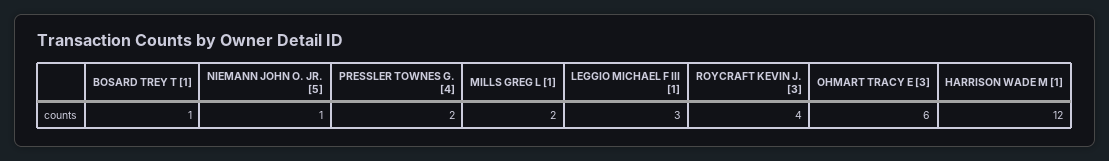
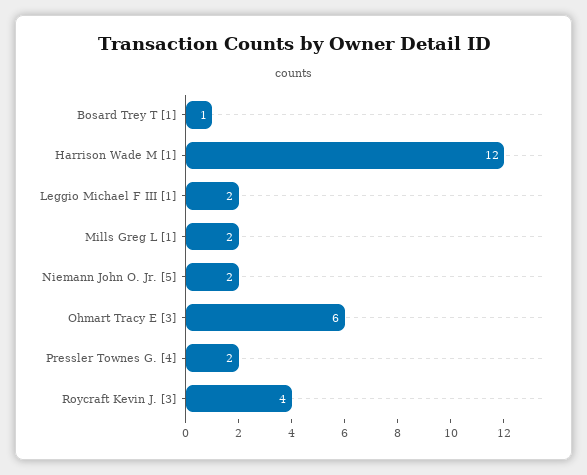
  {
    "BOSARD TREY T [1]": 1,
-   "NIEMANN JOHN O. JR. [5]": 1,
+   "NIEMANN JOHN O. JR. [5]": 2,
    "PRESSLER TOWNES G. [4]": 2,
    "MILLS GREG L [1]": 2,
-   "LEGGIO MICHAEL F III [1]": 3,
+   "LEGGIO MICHAEL F III [1]": 2,
    "ROYCRAFT KEVIN J. [3]": 4,
    "OHMART TRACY E [3]": 6,
    "HARRISON WADE M [1]": 12
  }

